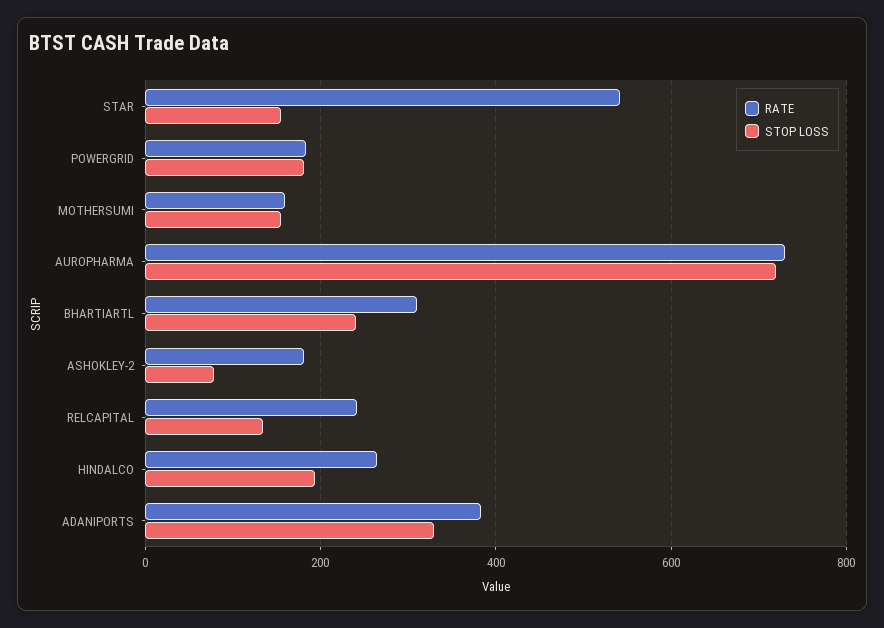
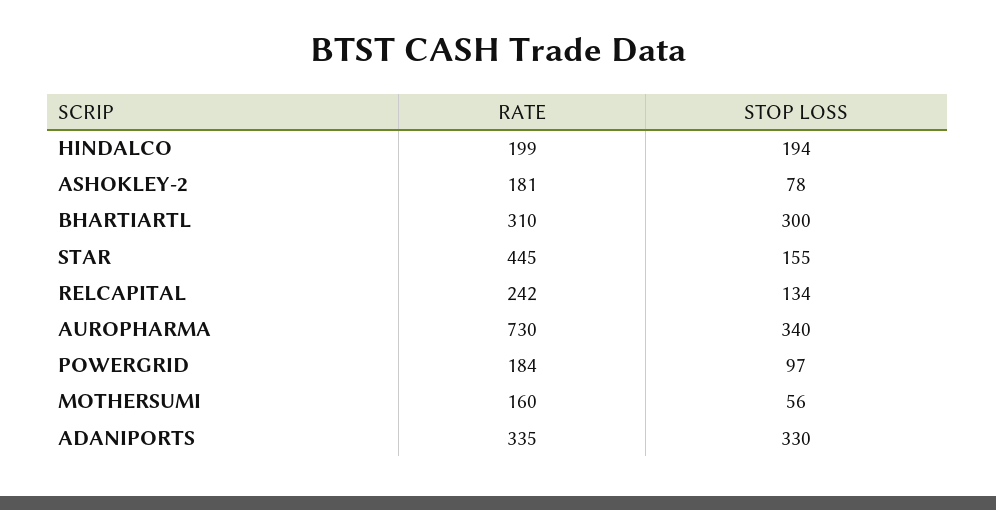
  {
    "RATE": {
-     "STAR": 540,
+     "STAR": 445,
      "POWERGRID": 184,
      "MOTHERSUMI": 160,
      "AUROPHARMA": 730,
      "BHARTIARTL": 310,
      "ASHOKLEY-2": 181,
      "RELCAPITAL": 242,
-     "HINDALCO": 260,
+     "HINDALCO": 199,
-     "ADANIPORTS": 380
+     "ADANIPORTS": 335
    },
    "STOP LOSS": {
      "STAR": 155,
-     "POWERGRID": 180,
+     "POWERGRID": 97,
-     "MOTHERSUMI": 160,
+     "MOTHERSUMI": 56,
-     "AUROPHARMA": 720,
+     "AUROPHARMA": 340,
-     "BHARTIARTL": 240,
+     "BHARTIARTL": 300,
      "ASHOKLEY-2": 78,
      "RELCAPITAL": 134,
      "HINDALCO": 194,
      "ADANIPORTS": 330
    }
  }

